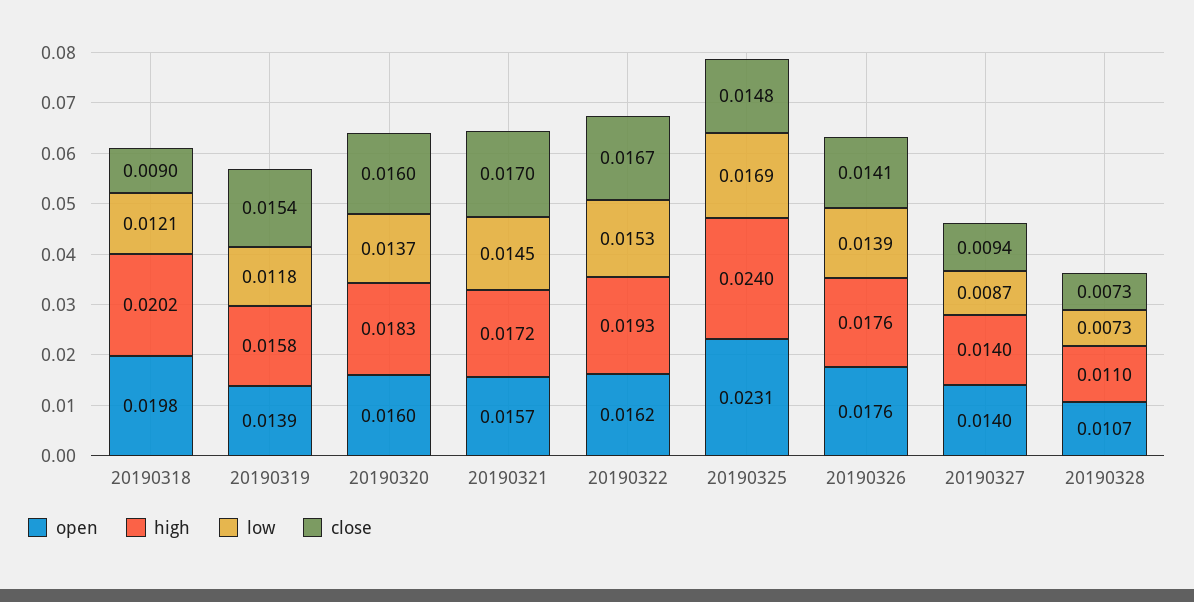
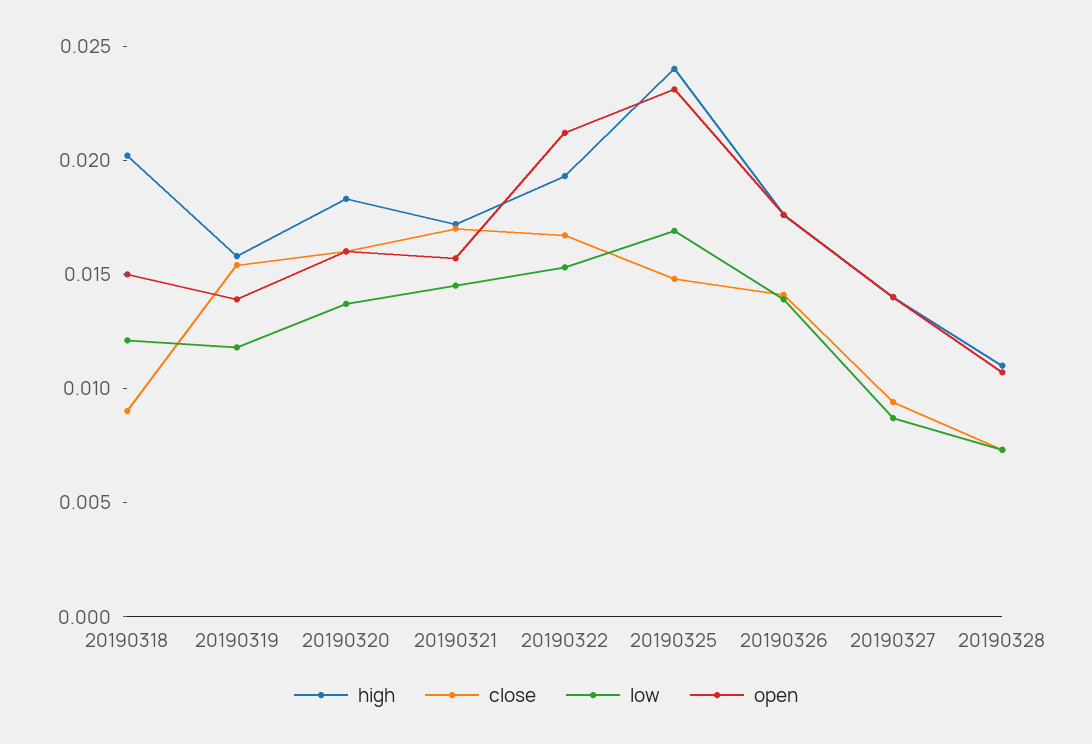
  {
    "open": {
-     "20190318": 0.0198,
+     "20190318": 0.015,
      "20190319": 0.0139,
      "20190320": 0.016,
      "20190321": 0.0157,
-     "20190322": 0.0162,
+     "20190322": 0.021,
      "20190325": 0.0231,
      "20190326": 0.0176,
      "20190327": 0.014,
      "20190328": 0.0107
    },
    "high": {
      "20190318": 0.0202,
      "20190319": 0.0158,
      "20190320": 0.0183,
      "20190321": 0.0172,
      "20190322": 0.0193,
      "20190325": 0.024,
      "20190326": 0.0176,
      "20190327": 0.014,
      "20190328": 0.011
    },
    "low": {
      "20190318": 0.0121,
      "20190319": 0.0118,
      "20190320": 0.0137,
      "20190321": 0.0145,
      "20190322": 0.0153,
      "20190325": 0.0169,
      "20190326": 0.0139,
      "20190327": 0.0087,
      "20190328": 0.0073
    },
    "close": {
      "20190318": 0.009,
      "20190319": 0.0154,
      "20190320": 0.016,
      "20190321": 0.017,
      "20190322": 0.0167,
      "20190325": 0.0148,
      "20190326": 0.0141,
      "20190327": 0.0094,
      "20190328": 0.0073
    }
  }

